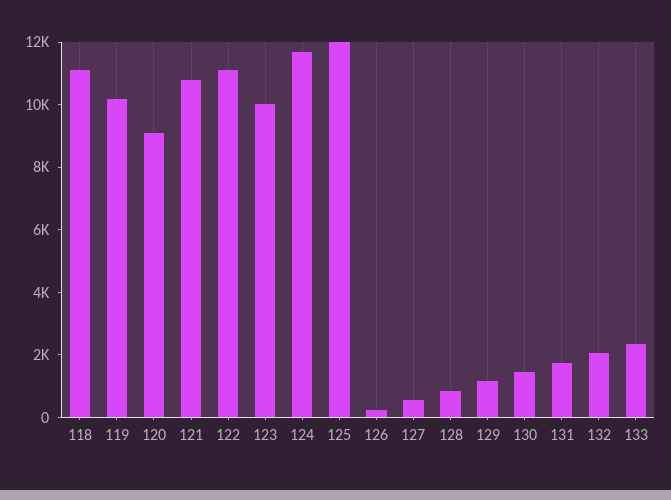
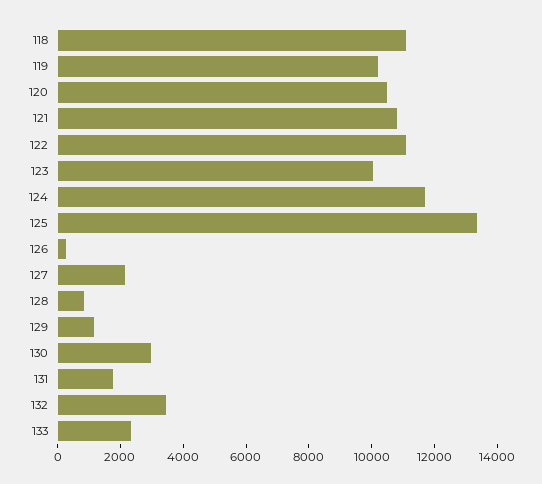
  {
    "118": 11000,
    "119": 10000,
-   "120": 9000,
+   "120": 10500,
    "121": 11000,
    "122": 11000,
    "123": 10000,
    "124": 11500,
-   "125": 12000,
+   "125": 13500,
    "126": 500,
-   "127": 500,
+   "127": 2000,
    "128": 1000,
    "129": 1000,
-   "130": 1500,
+   "130": 3000,
    "131": 2000,
-   "132": 2000,
+   "132": 3500,
    "133": 2500
  }

